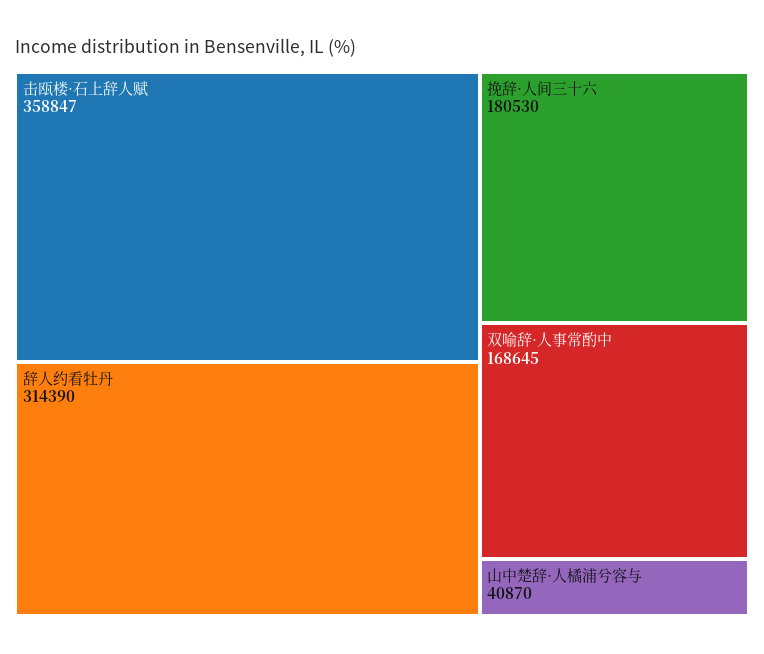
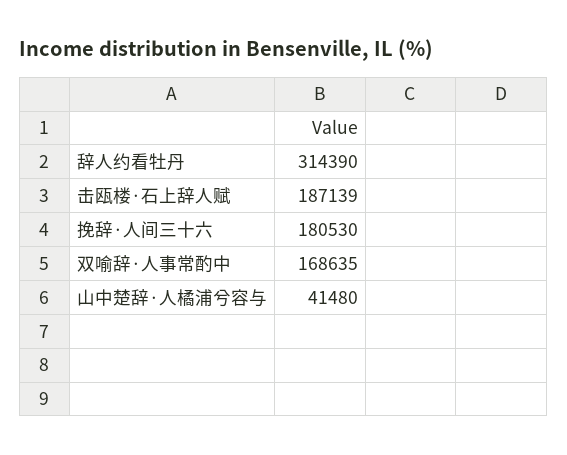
  {
-   "击瓯楼·石上辞人赋": 358847,
+   "击瓯楼·石上辞人赋": 187139,
    "辞人约看牡丹": 314390,
    "挽辞·人间三十六": 180530,
-   "双喻辞·人事常酌中": 168645,
+   "双喻辞·人事常酌中": 168635,
-   "山中楚辞·人橘浦兮容与": 40870
+   "山中楚辞·人橘浦兮容与": 41480
  }

